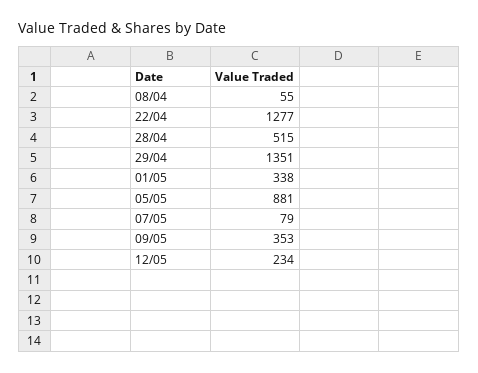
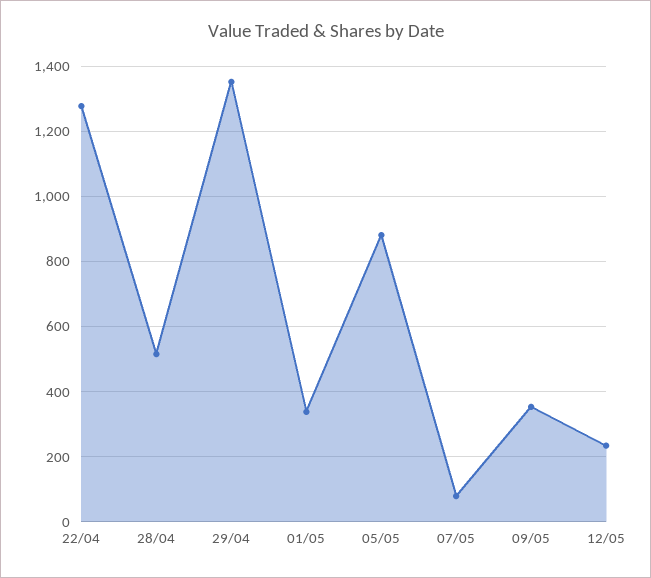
  {
-   "08/04": 55,
    "22/04": 1277,
    "28/04": 515,
    "29/04": 1351,
    "01/05": 338,
    "05/05": 881,
    "07/05": 79,
    "09/05": 353,
    "12/05": 234
  }

